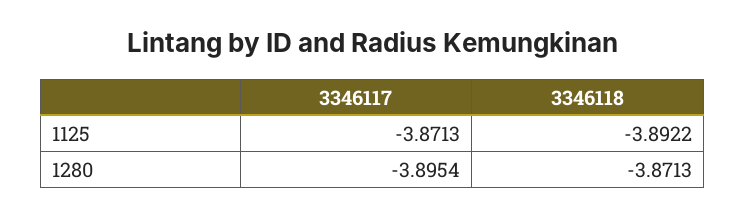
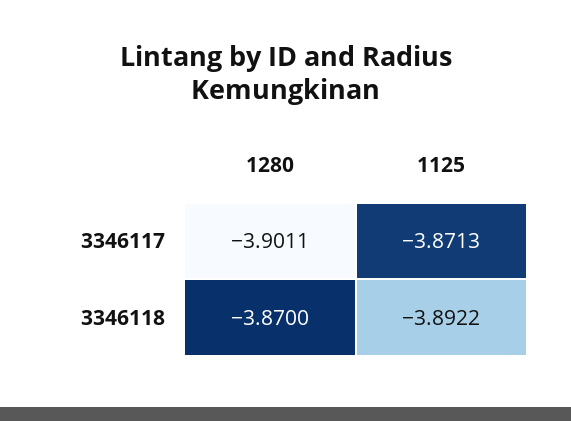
  {
    "3346117": {
      "1125": -3.8713,
-     "1280": -3.8954
+     "1280": -3.9011
    },
    "3346118": {
      "1125": -3.8922,
-     "1280": -3.8713
+     "1280": -3.87
    }
  }

